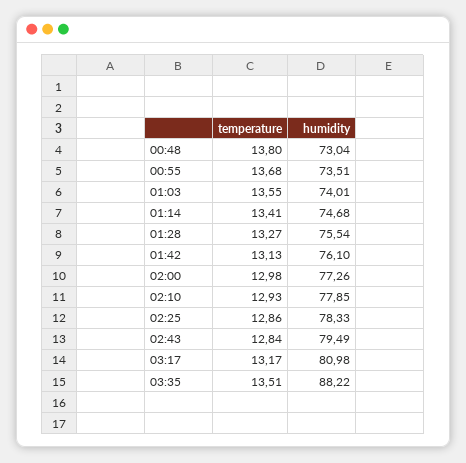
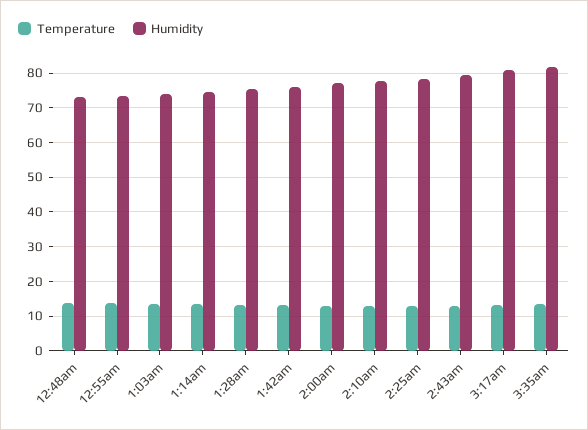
  {
    "temperature": {
      "00:48": 13.8,
      "00:55": 13.68,
      "01:03": 13.55,
      "01:14": 13.41,
      "01:28": 13.27,
      "01:42": 13.13,
      "02:00": 12.98,
      "02:10": 12.93,
      "02:25": 12.86,
      "02:43": 12.84,
      "03:17": 13.17,
      "03:35": 13.51
    },
    "humidity": {
      "00:48": 73.04,
      "00:55": 73.51,
      "01:03": 74.01,
      "01:14": 74.68,
      "01:28": 75.54,
      "01:42": 76.1,
      "02:00": 77.26,
      "02:10": 77.85,
      "02:25": 78.33,
      "02:43": 79.49,
      "03:17": 80.98,
-     "03:35": 88.22
+     "03:35": 82
    }
  }

